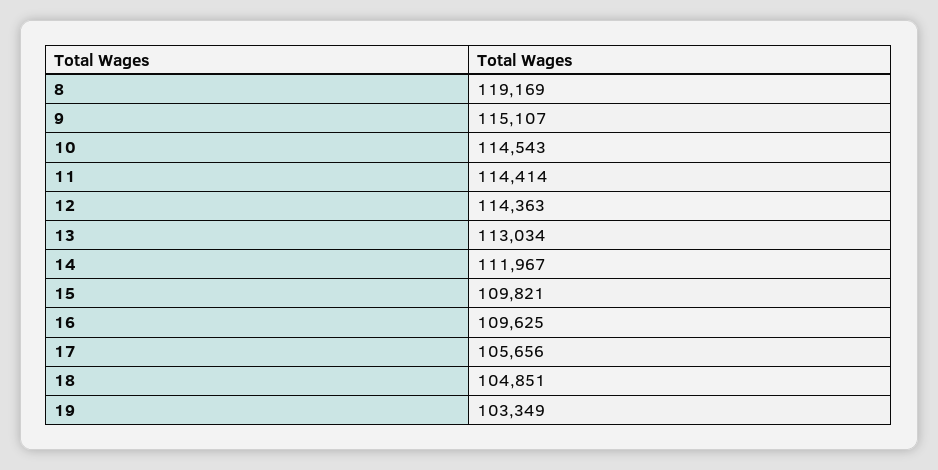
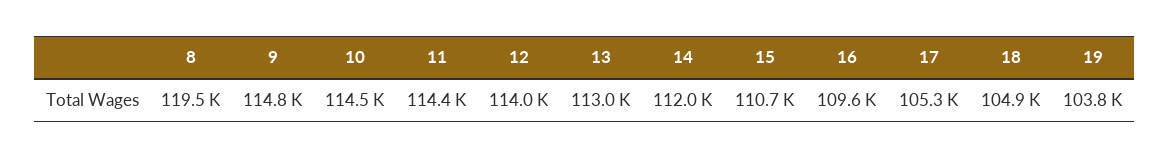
  {
-   "8": 119169,
+   "8": 119500,
-   "9": 115107,
+   "9": 114800,
    "10": 114543,
    "11": 114414,
-   "12": 114363,
+   "12": 114000,
    "13": 113034,
    "14": 111967,
-   "15": 109821,
+   "15": 110700,
    "16": 109625,
-   "17": 105656,
+   "17": 105300,
    "18": 104851,
-   "19": 103349
+   "19": 103800
  }

